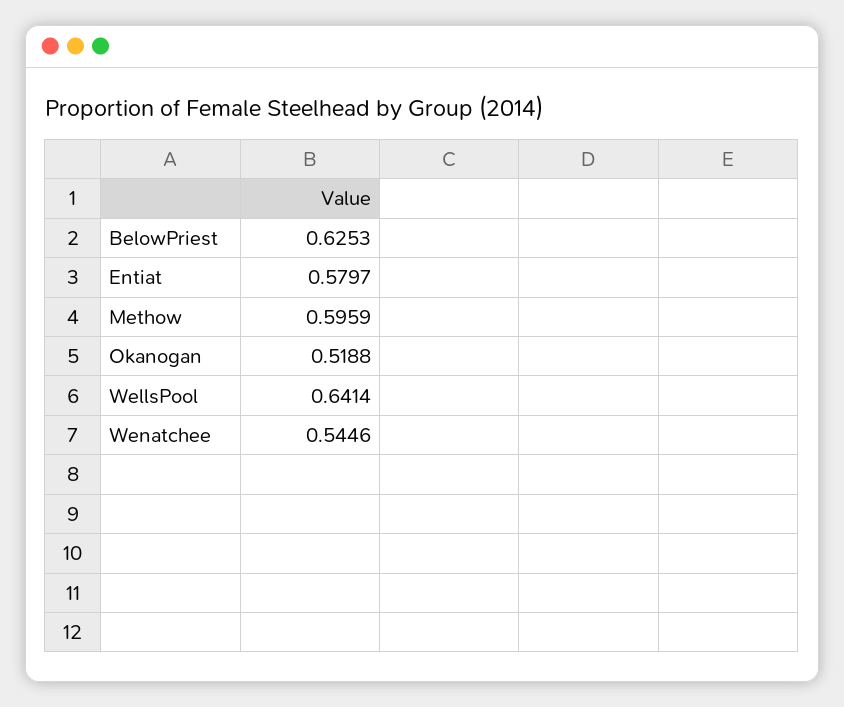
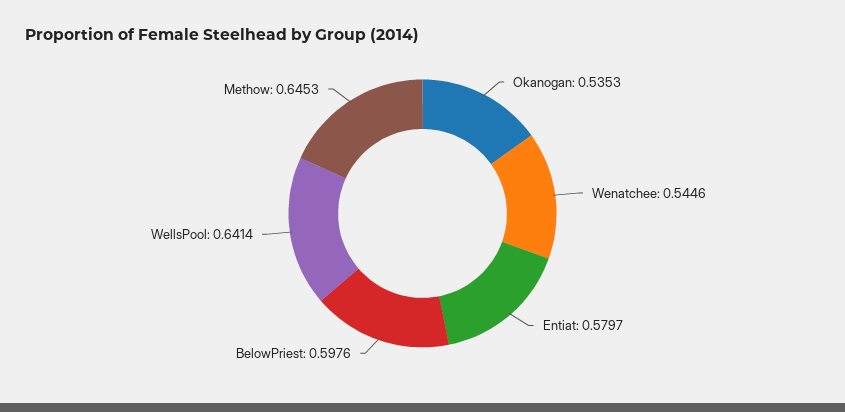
  {
-   "BelowPriest": 0.6253,
+   "BelowPriest": 0.5976,
    "Entiat": 0.5797,
-   "Methow": 0.5959,
+   "Methow": 0.6453,
-   "Okanogan": 0.5188,
+   "Okanogan": 0.5353,
    "WellsPool": 0.6414,
    "Wenatchee": 0.5446
  }

